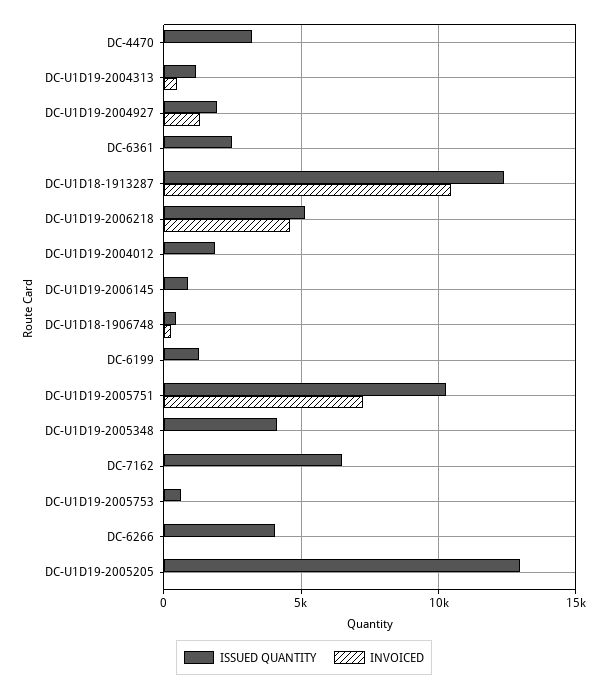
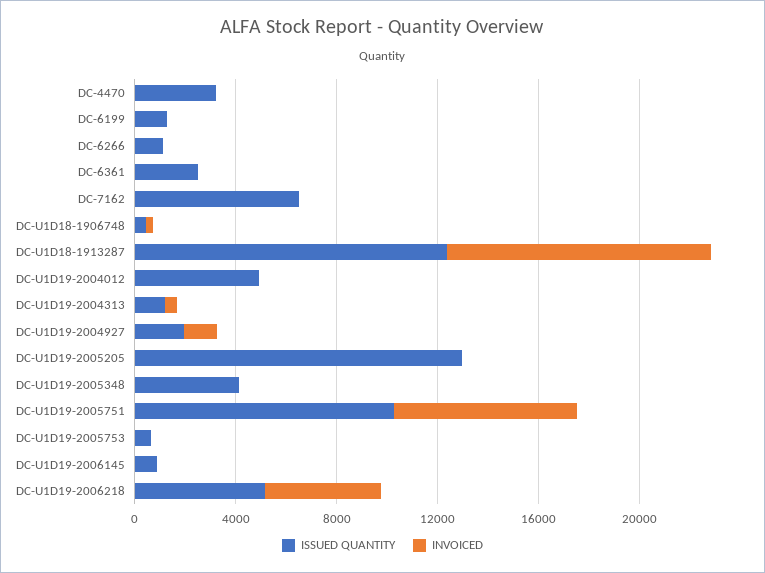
  {
    "ISSUED QUANTITY": {
      "DC-4470": 3000,
      "DC-U1D19-2004313": 1000,
      "DC-U1D19-2004927": 2000,
      "DC-6361": 2500,
      "DC-U1D18-1913287": 12500,
      "DC-U1D19-2006218": 5000,
-     "DC-U1D19-2004012": 2000,
+     "DC-U1D19-2004012": 5000,
      "DC-U1D19-2006145": 1000,
      "DC-U1D18-1906748": 500,
      "DC-6199": 1500,
      "DC-U1D19-2005751": 10500,
      "DC-U1D19-2005348": 4000,
      "DC-7162": 6500,
      "DC-U1D19-2005753": 500,
-     "DC-6266": 4000,
+     "DC-6266": 1000,
      "DC-U1D19-2005205": 13000
    },
    "INVOICED": {
      "DC-4470": 0,
      "DC-U1D19-2004313": 500,
      "DC-U1D19-2004927": 1500,
      "DC-6361": 0,
      "DC-U1D18-1913287": 10500,
      "DC-U1D19-2006218": 4500,
      "DC-U1D19-2004012": 0,
      "DC-U1D19-2006145": 0,
      "DC-U1D18-1906748": 500,
      "DC-6199": 0,
      "DC-U1D19-2005751": 7500,
      "DC-U1D19-2005348": 0,
      "DC-7162": 0,
      "DC-U1D19-2005753": 0,
      "DC-6266": 0,
      "DC-U1D19-2005205": 0
    }
  }

